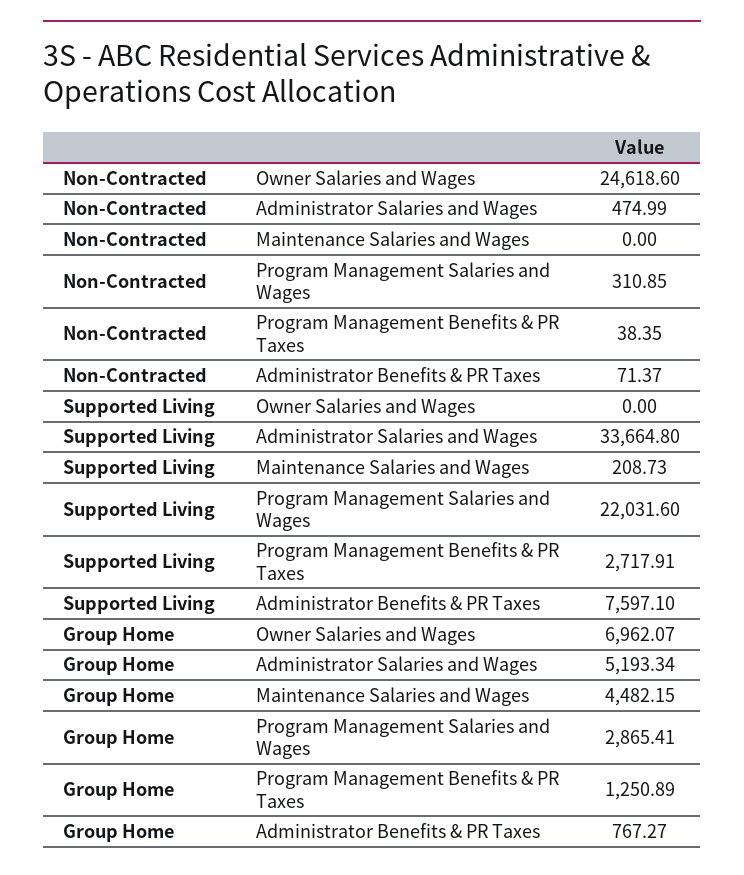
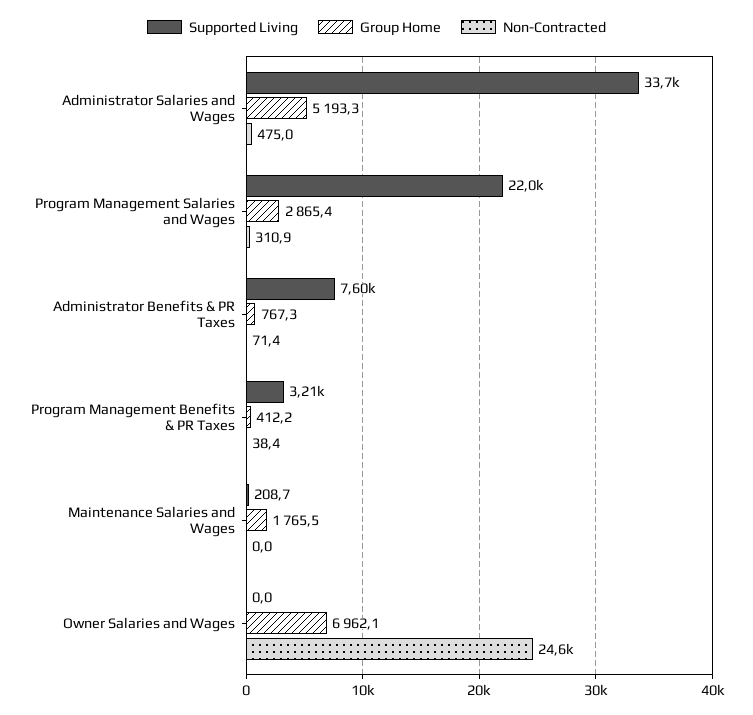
  {
    "Non-Contracted": {
      "Owner Salaries and Wages": 24618.6,
      "Administrator Salaries and Wages": 474.99,
      "Maintenance Salaries and Wages": 0,
      "Program Management Salaries and Wages": 310.85,
      "Program Management Benefits & PR Taxes": 38.35,
      "Administrator Benefits & PR Taxes": 71.37
    },
    "Supported Living": {
      "Owner Salaries and Wages": 0,
      "Administrator Salaries and Wages": 33664.8,
      "Maintenance Salaries and Wages": 208.73,
      "Program Management Salaries and Wages": 22031.6,
-     "Program Management Benefits & PR Taxes": 2717.91,
+     "Program Management Benefits & PR Taxes": 3210,
      "Administrator Benefits & PR Taxes": 7597.1
    },
    "Group Home": {
      "Owner Salaries and Wages": 6962.07,
      "Administrator Salaries and Wages": 5193.34,
-     "Maintenance Salaries and Wages": 4482.15,
+     "Maintenance Salaries and Wages": 1765.5,
      "Program Management Salaries and Wages": 2865.41,
-     "Program Management Benefits & PR Taxes": 1250.89,
+     "Program Management Benefits & PR Taxes": 412.2,
      "Administrator Benefits & PR Taxes": 767.27
    }
  }

